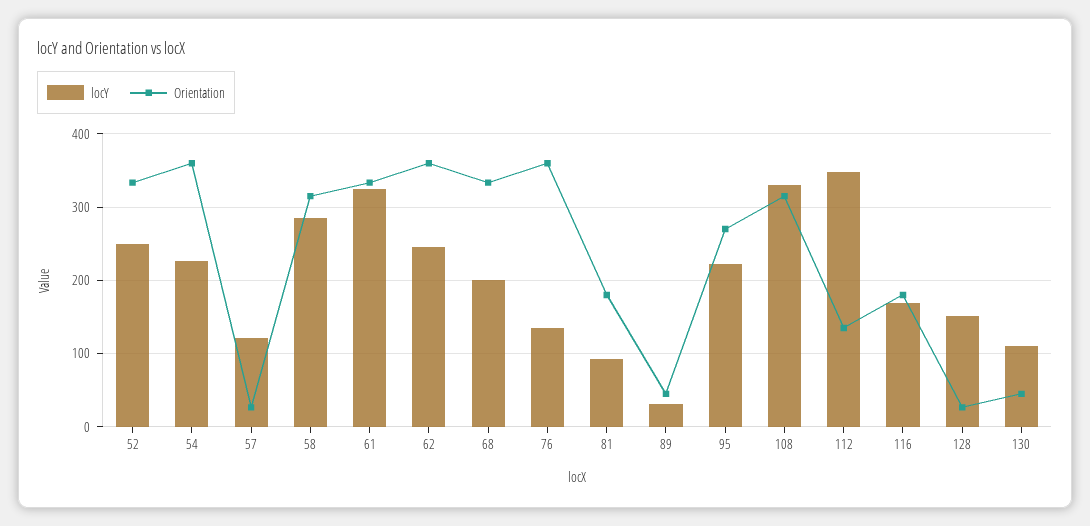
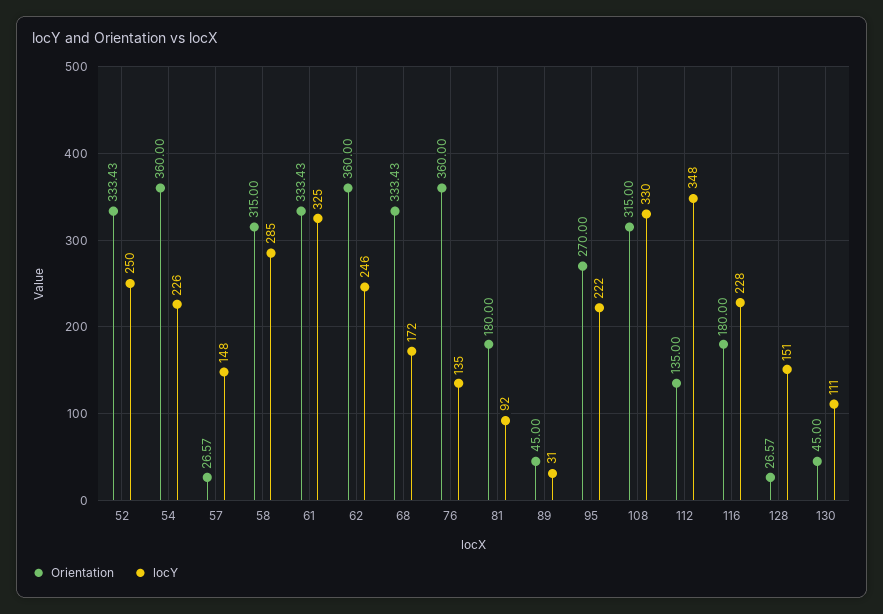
  {
    "locY": {
      "52": 250,
      "54": 226,
-     "57": 120,
+     "57": 148,
      "58": 285,
      "61": 325,
      "62": 246,
-     "68": 200,
+     "68": 172,
      "76": 135,
      "81": 92,
      "89": 31,
      "95": 222,
      "108": 330,
      "112": 348,
-     "116": 170,
+     "116": 228,
      "128": 151,
      "130": 111
    },
    "Orientation": {
      "52": 333.43,
      "54": 360,
      "57": 26.57,
      "58": 315,
      "61": 333.43,
      "62": 360,
      "68": 333.43,
      "76": 360,
      "81": 180,
      "89": 45,
      "95": 270,
      "108": 315,
      "112": 135,
      "116": 180,
      "128": 26.57,
      "130": 45
    }
  }

